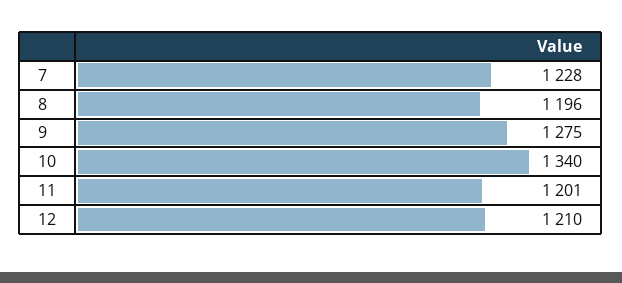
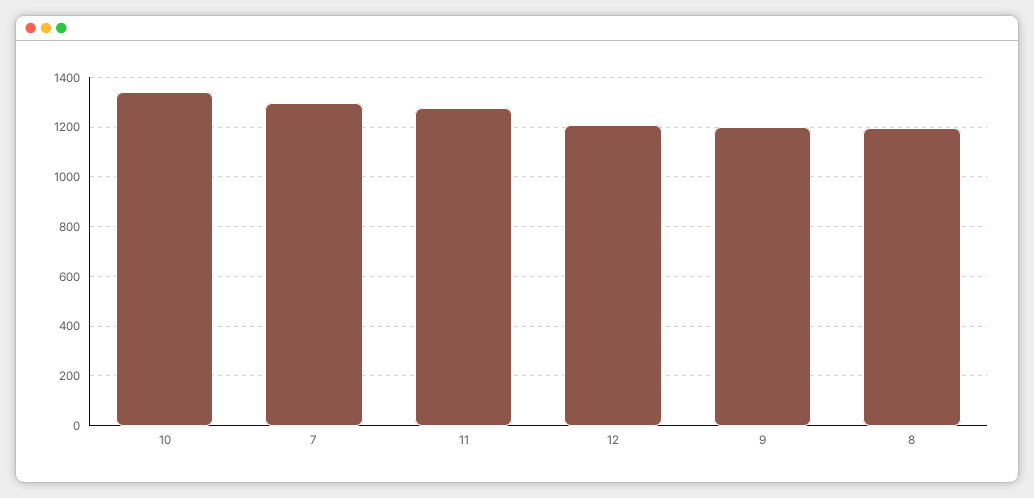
  {
-   "7": 1228,
+   "7": 1300,
    "8": 1196,
-   "9": 1275,
+   "9": 1200,
    "10": 1340,
-   "11": 1201,
+   "11": 1275,
    "12": 1210
  }

